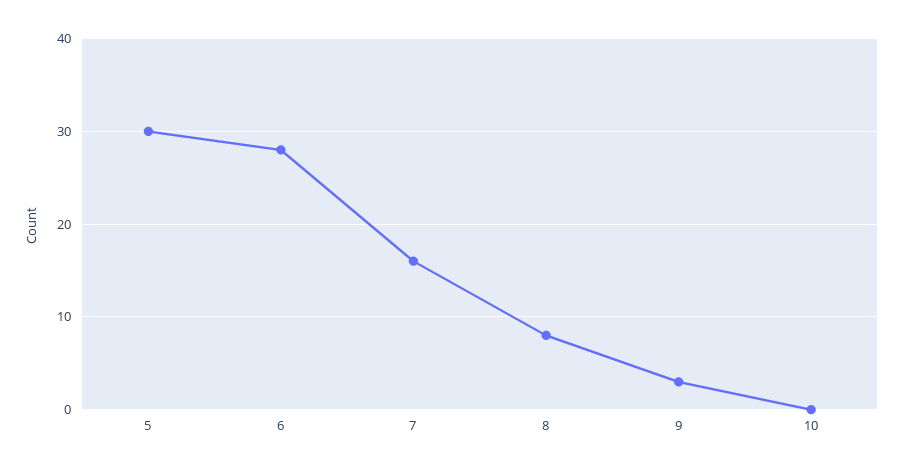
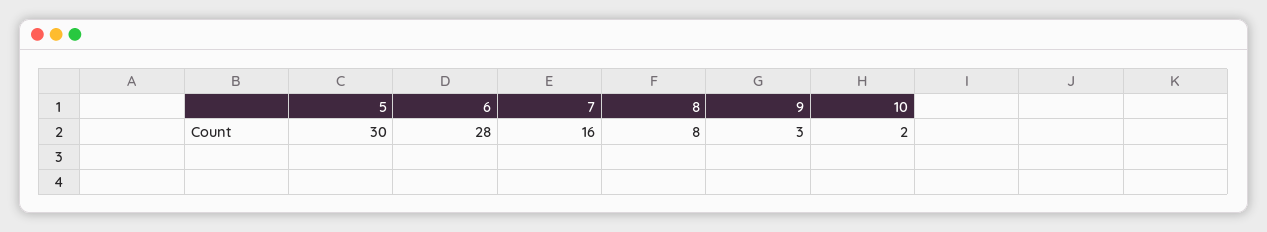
  {
    "5": 30,
    "6": 28,
    "7": 16,
    "8": 8,
    "9": 3,
-   "10": 0
+   "10": 2
  }

